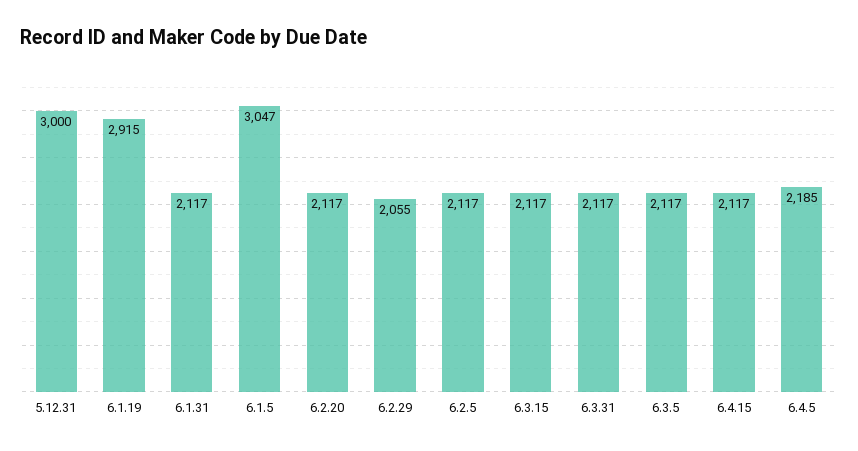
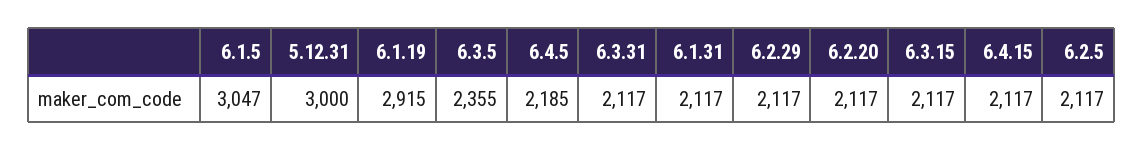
  {
    "5.12.31": 3000,
    "6.1.19": 2915,
    "6.1.31": 2117,
    "6.1.5": 3047,
    "6.2.20": 2117,
-   "6.2.29": 2055,
+   "6.2.29": 2117,
    "6.2.5": 2117,
    "6.3.15": 2117,
    "6.3.31": 2117,
-   "6.3.5": 2117,
+   "6.3.5": 2355,
    "6.4.15": 2117,
    "6.4.5": 2185
  }

